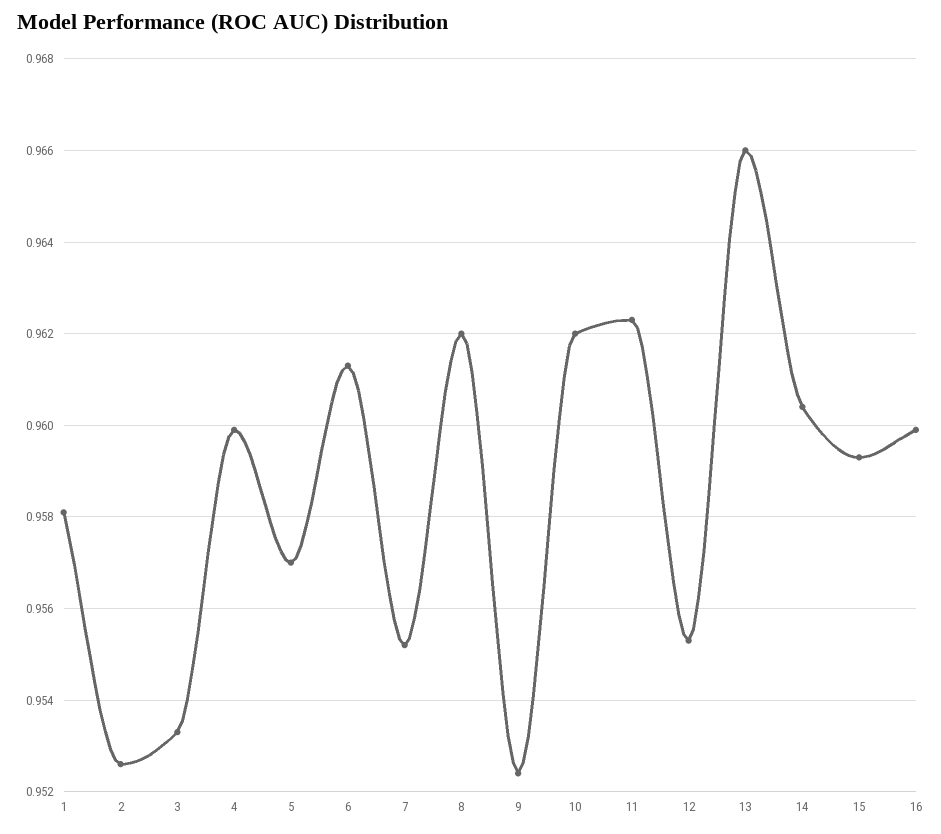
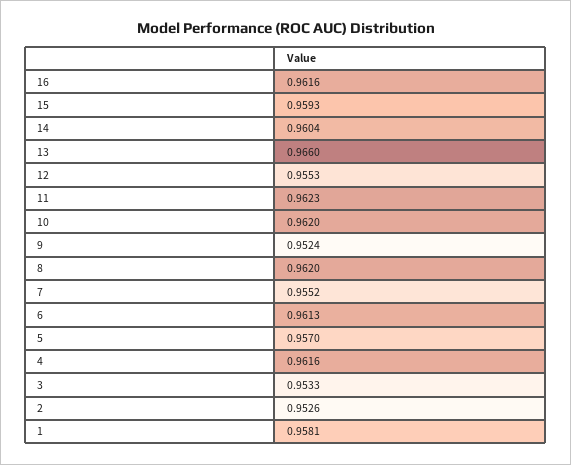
  {
    "1": 0.9581,
    "2": 0.9526,
    "3": 0.9533,
-   "4": 0.96,
+   "4": 0.9616,
    "5": 0.957,
    "6": 0.9613,
    "7": 0.9552,
    "8": 0.962,
    "9": 0.9524,
    "10": 0.962,
    "11": 0.9623,
    "12": 0.9553,
    "13": 0.966,
    "14": 0.9604,
    "15": 0.9593,
-   "16": 0.96
+   "16": 0.9616
  }

